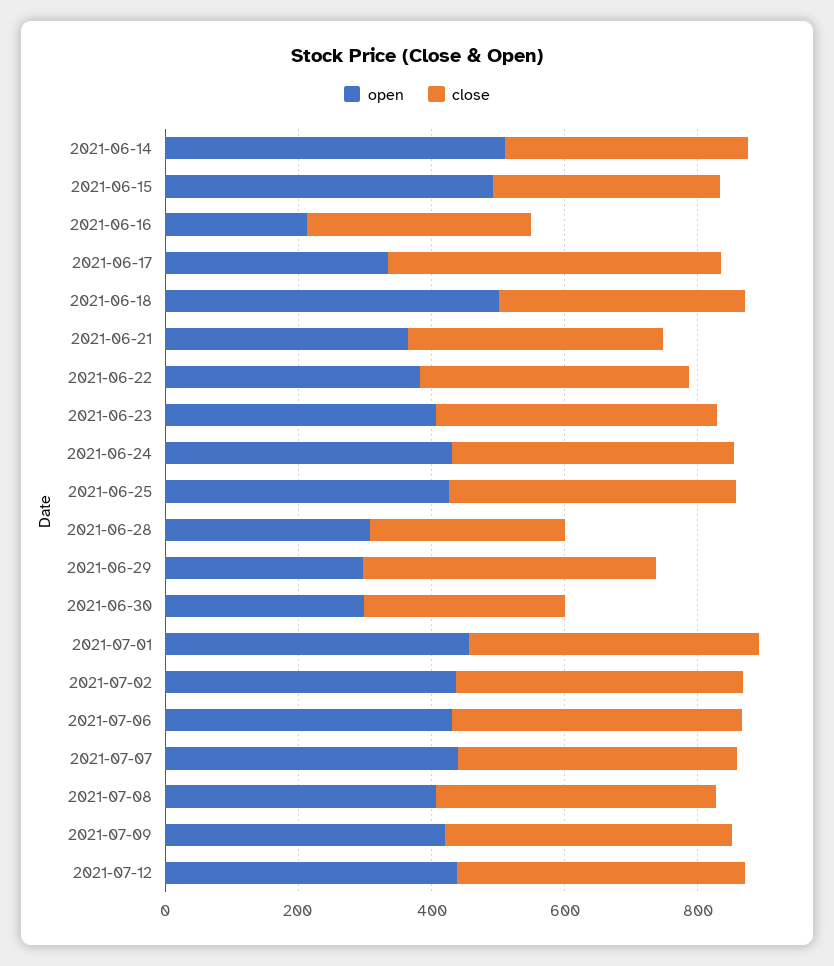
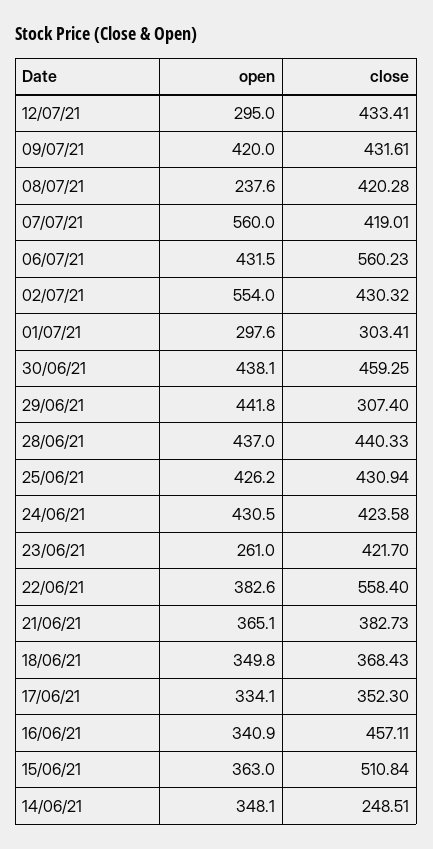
  {
    "open": {
-     "2021-06-14": 500,
+     "2021-06-14": 348.1,
-     "2021-06-15": 500,
+     "2021-06-15": 363,
-     "2021-06-16": 200,
+     "2021-06-16": 340.9,
      "2021-06-17": 334.1,
-     "2021-06-18": 500,
+     "2021-06-18": 349.8,
      "2021-06-21": 365.1,
      "2021-06-22": 382.6,
-     "2021-06-23": 400,
+     "2021-06-23": 261,
      "2021-06-24": 430.5,
      "2021-06-25": 426.2,
-     "2021-06-28": 300,
+     "2021-06-28": 437,
-     "2021-06-29": 300,
+     "2021-06-29": 441.8,
-     "2021-06-30": 300,
+     "2021-06-30": 438.1,
-     "2021-07-01": 450,
+     "2021-07-01": 297.6,
-     "2021-07-02": 450,
+     "2021-07-02": 554,
      "2021-07-06": 431.5,
-     "2021-07-07": 450,
+     "2021-07-07": 560,
-     "2021-07-08": 400,
+     "2021-07-08": 237.6,
      "2021-07-09": 420,
-     "2021-07-12": 450
+     "2021-07-12": 295
    },
    "close": {
-     "2021-06-14": 350,
+     "2021-06-14": 248.51,
-     "2021-06-15": 350,
+     "2021-06-15": 510.84,
-     "2021-06-16": 350,
+     "2021-06-16": 457.11,
-     "2021-06-17": 500,
+     "2021-06-17": 352.3,
      "2021-06-18": 368.43,
      "2021-06-21": 382.73,
-     "2021-06-22": 400,
+     "2021-06-22": 558.4,
      "2021-06-23": 421.7,
      "2021-06-24": 423.58,
      "2021-06-25": 430.94,
-     "2021-06-28": 300,
+     "2021-06-28": 440.33,
-     "2021-06-29": 450,
+     "2021-06-29": 307.4,
-     "2021-06-30": 300,
+     "2021-06-30": 459.25,
-     "2021-07-01": 450,
+     "2021-07-01": 303.41,
      "2021-07-02": 430.32,
-     "2021-07-06": 450,
+     "2021-07-06": 560.23,
      "2021-07-07": 419.01,
      "2021-07-08": 420.28,
      "2021-07-09": 431.61,
      "2021-07-12": 433.41
    }
  }

